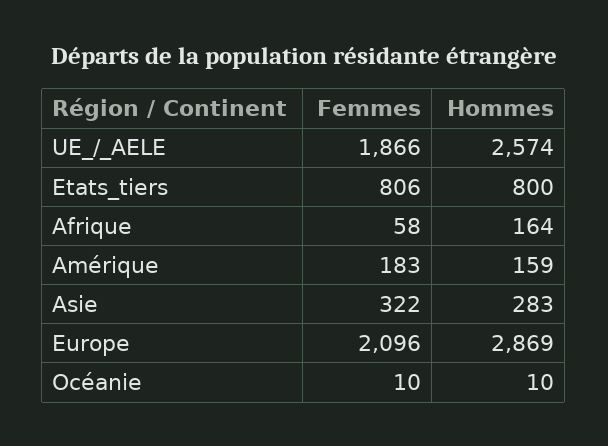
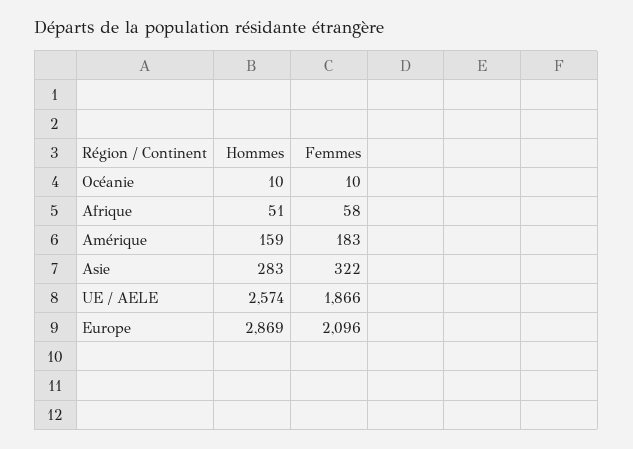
  {
    "Femmes": {
      "UE_/_AELE": 1866,
-     "Etats_tiers": 806,
      "Afrique": 58,
      "Amérique": 183,
      "Asie": 322,
      "Europe": 2096,
      "Océanie": 10
    },
    "Hommes": {
      "UE_/_AELE": 2574,
-     "Etats_tiers": 800,
-     "Afrique": 164,
+     "Afrique": 51,
      "Amérique": 159,
      "Asie": 283,
      "Europe": 2869,
      "Océanie": 10
    }
  }

